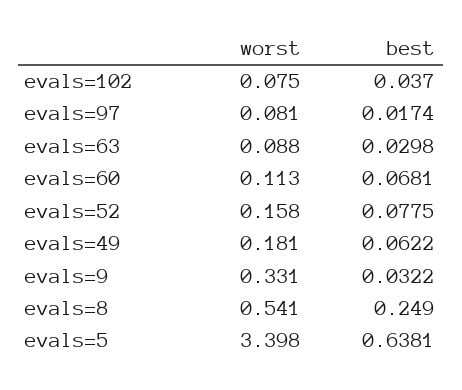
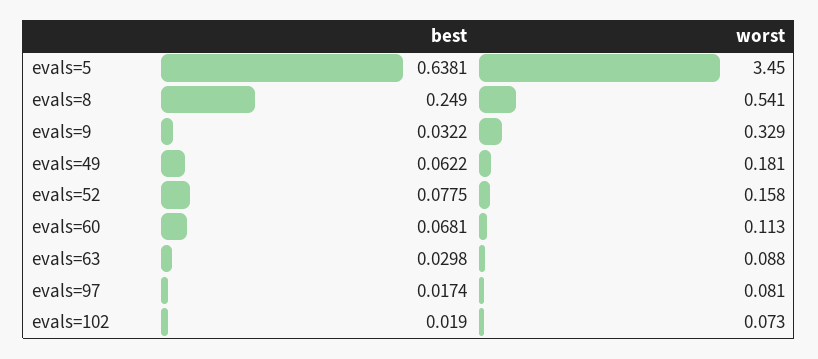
  {
    "worst": {
-     "evals=102": 0.075,
+     "evals=102": 0.073,
      "evals=97": 0.081,
      "evals=63": 0.088,
      "evals=60": 0.113,
      "evals=52": 0.158,
      "evals=49": 0.181,
-     "evals=9": 0.331,
+     "evals=9": 0.329,
      "evals=8": 0.541,
-     "evals=5": 3.398
+     "evals=5": 3.45
    },
    "best": {
-     "evals=102": 0.037,
+     "evals=102": 0.019,
      "evals=97": 0.0174,
      "evals=63": 0.0298,
      "evals=60": 0.0681,
      "evals=52": 0.0775,
      "evals=49": 0.0622,
      "evals=9": 0.0322,
      "evals=8": 0.249,
      "evals=5": 0.6381
    }
  }

